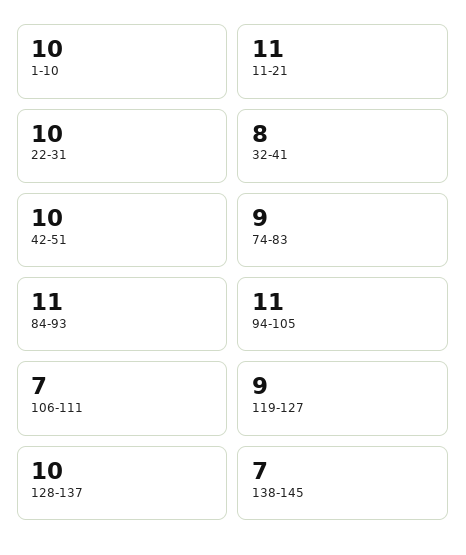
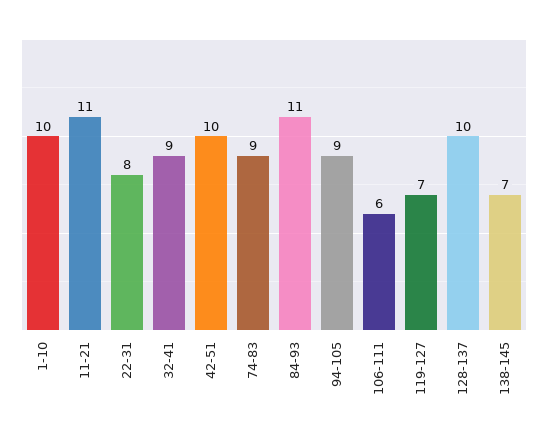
  {
    "1-10": 10,
    "11-21": 11,
-   "22-31": 10,
+   "22-31": 8,
-   "32-41": 8,
+   "32-41": 9,
    "42-51": 10,
    "74-83": 9,
    "84-93": 11,
-   "94-105": 11,
+   "94-105": 9,
-   "106-111": 7,
+   "106-111": 6,
-   "119-127": 9,
+   "119-127": 7,
    "128-137": 10,
    "138-145": 7
  }

